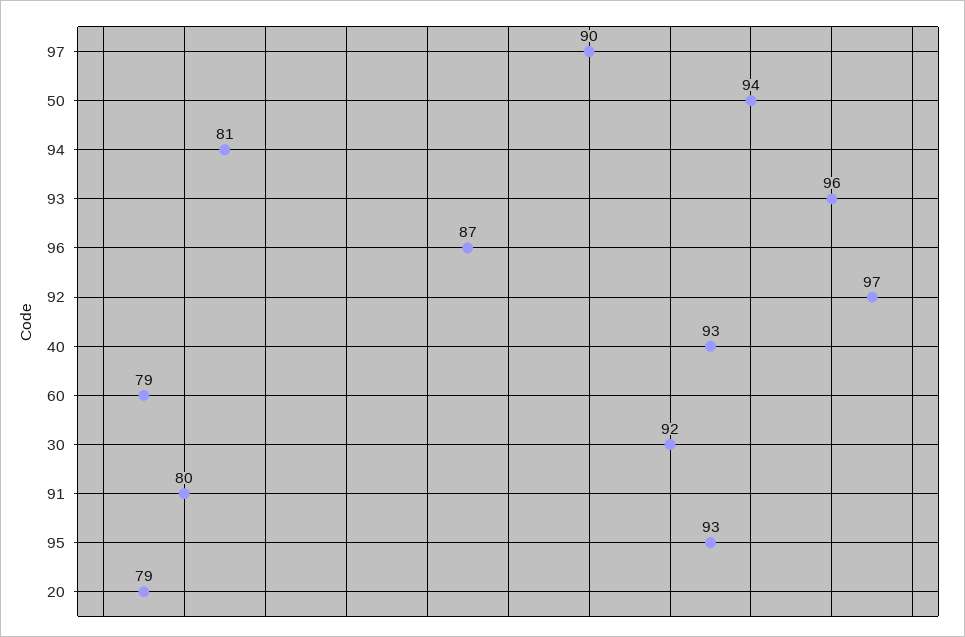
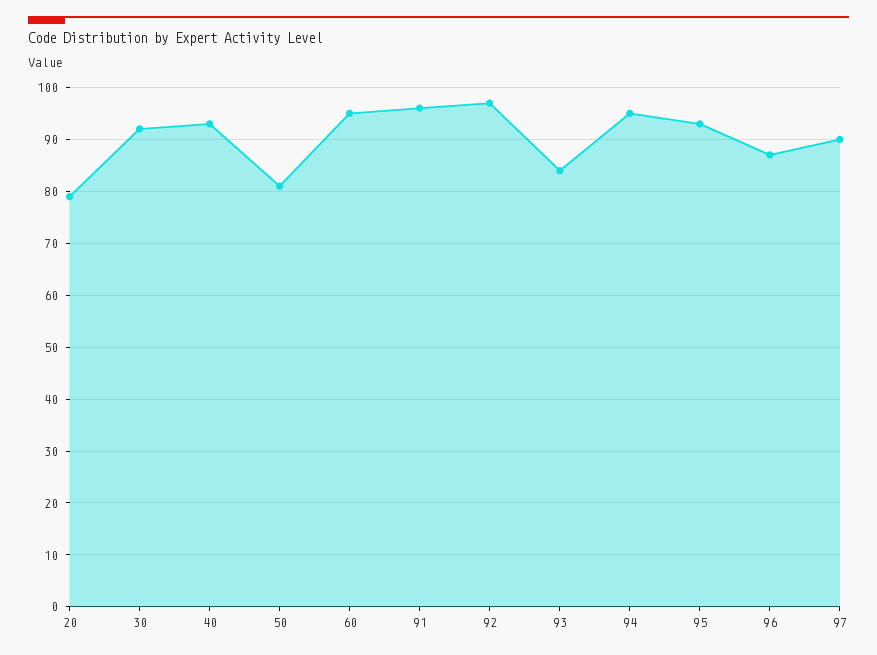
  {
    "97": 90,
-   "50": 94,
+   "50": 80,
-   "94": 81,
+   "94": 95,
-   "93": 96,
+   "93": 85,
    "96": 87,
    "92": 97,
    "40": 93,
-   "60": 79,
+   "60": 95,
    "30": 92,
-   "91": 80,
+   "91": 95,
    "95": 93,
    "20": 79
  }

